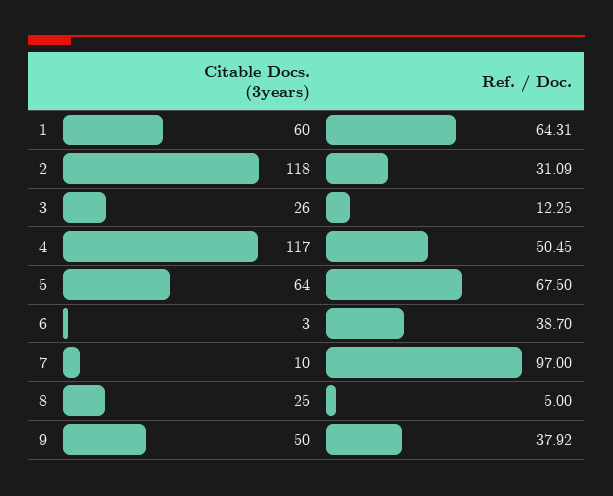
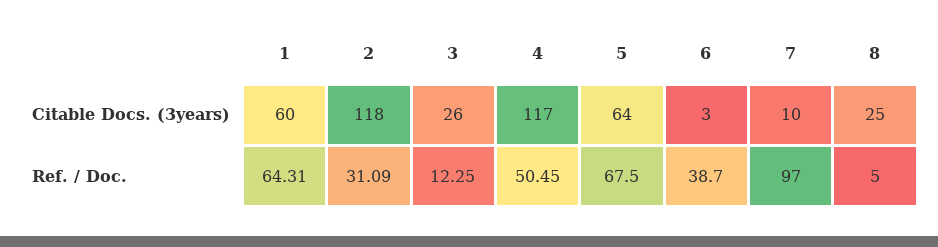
  {
    "Citable Docs. (3years)": {
      "1": 60,
      "2": 118,
      "3": 26,
      "4": 117,
      "5": 64,
      "6": 3,
      "7": 10,
-     "8": 25,
+     "8": 25
-     "9": 50
    },
    "Ref. / Doc.": {
      "1": 64.31,
      "2": 31.09,
      "3": 12.25,
      "4": 50.45,
      "5": 67.5,
      "6": 38.7,
      "7": 97,
-     "8": 5,
+     "8": 5
-     "9": 37.92
    }
  }

